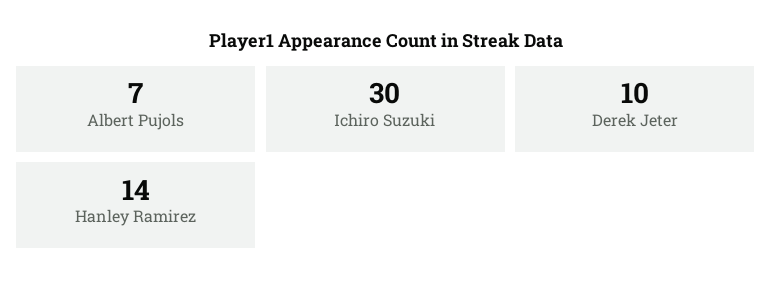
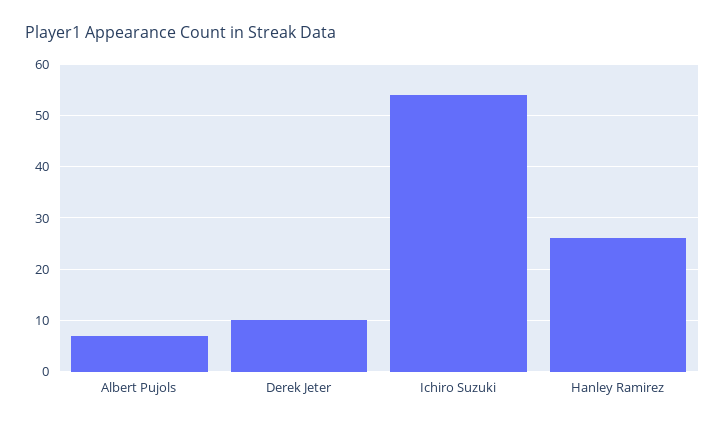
  {
    "Albert Pujols": 7,
-   "Ichiro Suzuki": 30,
+   "Ichiro Suzuki": 55,
    "Derek Jeter": 10,
-   "Hanley Ramirez": 14
+   "Hanley Ramirez": 25
  }

